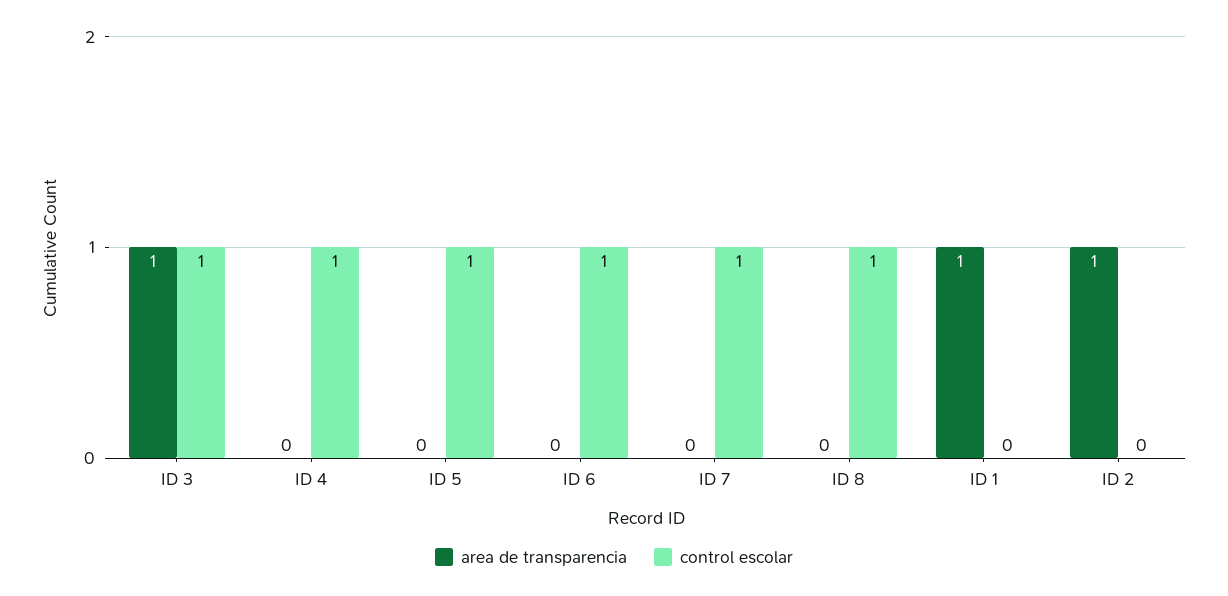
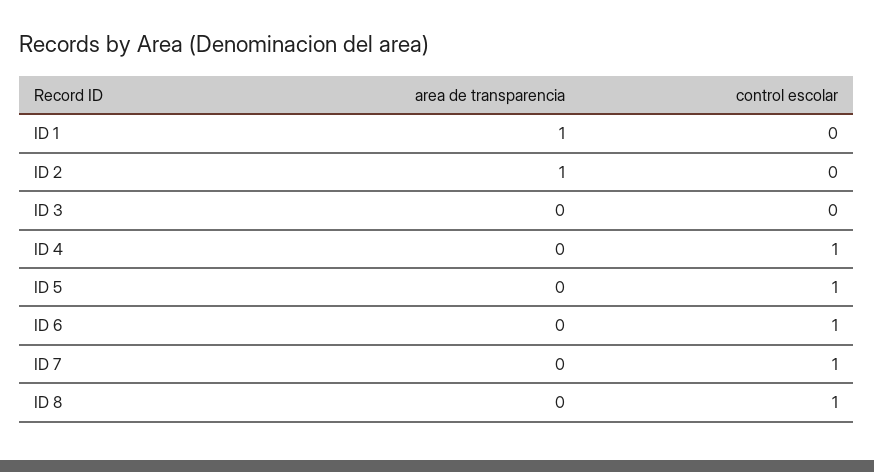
  {
    "area de transparencia": {
-     "ID 3": 1,
+     "ID 3": 0,
      "ID 4": 0,
      "ID 5": 0,
      "ID 6": 0,
      "ID 7": 0,
      "ID 8": 0,
      "ID 1": 1,
      "ID 2": 1
    },
    "control escolar": {
-     "ID 3": 1,
+     "ID 3": 0,
      "ID 4": 1,
      "ID 5": 1,
      "ID 6": 1,
      "ID 7": 1,
      "ID 8": 1,
      "ID 1": 0,
      "ID 2": 0
    }
  }

